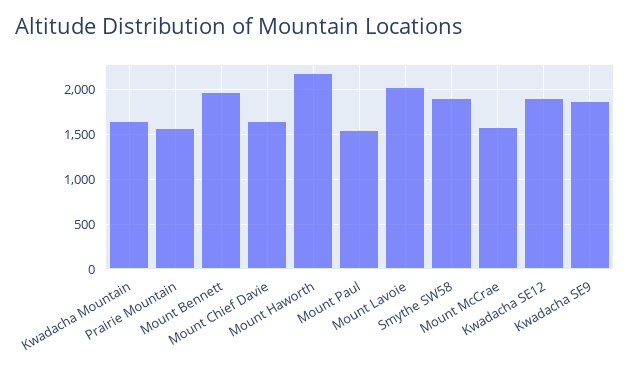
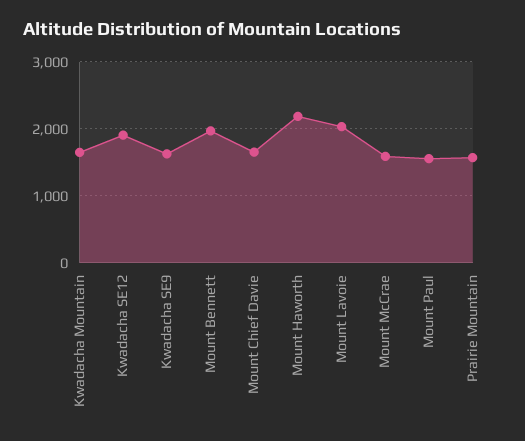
  {
    "Kwadacha Mountain": 1700,
    "Prairie Mountain": 1600,
    "Mount Bennett": 2000,
    "Mount Chief Davie": 1700,
    "Mount Haworth": 2200,
    "Mount Paul": 1600,
    "Mount Lavoie": 2000,
-   "Smythe SW58": 1900,
    "Mount McCrae": 1600,
    "Kwadacha SE12": 1900,
-   "Kwadacha SE9": 1900
+   "Kwadacha SE9": 1600
  }

